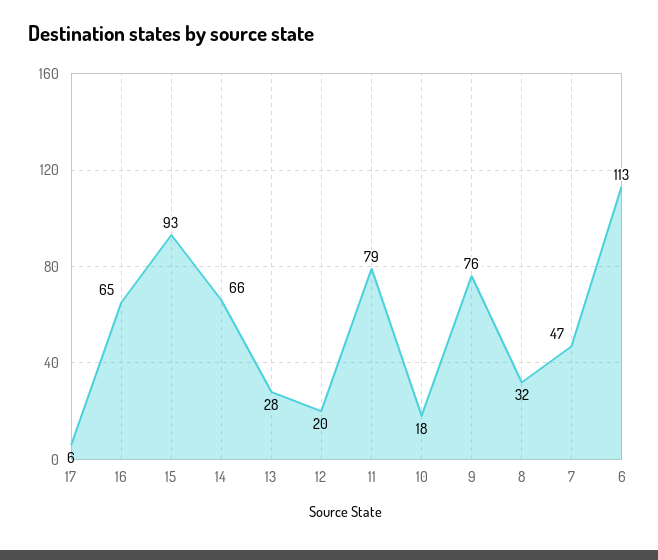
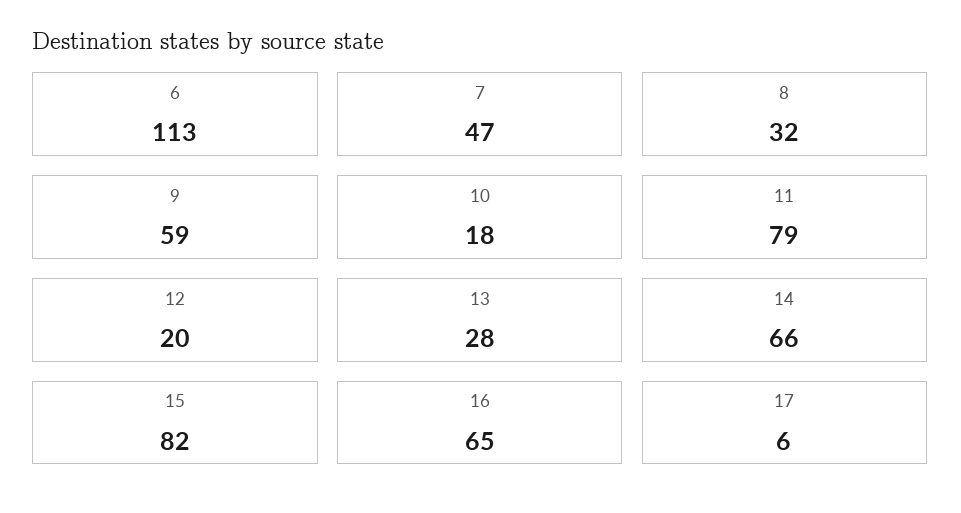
  {
    "17": 6,
    "16": 65,
-   "15": 93,
+   "15": 82,
    "14": 66,
    "13": 28,
    "12": 20,
    "11": 79,
    "10": 18,
-   "9": 76,
+   "9": 59,
    "8": 32,
    "7": 47,
    "6": 113
  }

